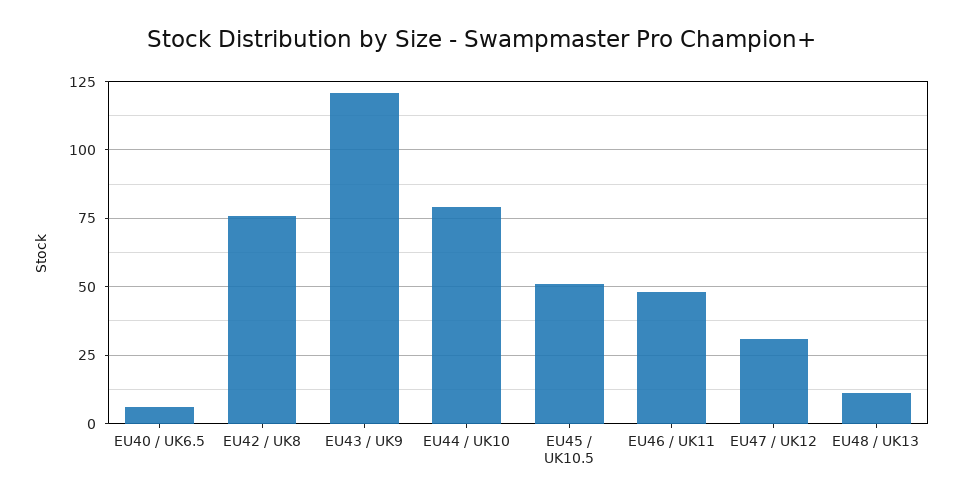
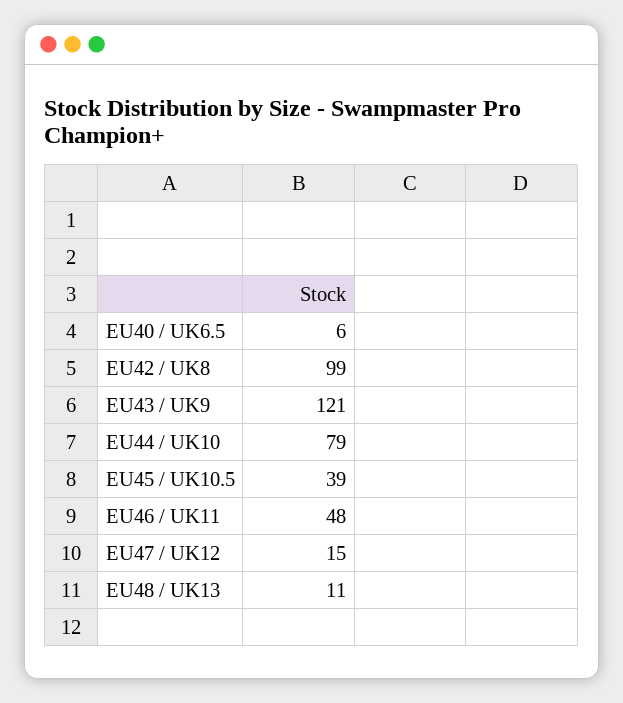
  {
    "EU40 / UK6.5": 6,
-   "EU42 / UK8": 75,
+   "EU42 / UK8": 99,
    "EU43 / UK9": 121,
    "EU44 / UK10": 79,
-   "EU45 / UK10.5": 50,
+   "EU45 / UK10.5": 39,
    "EU46 / UK11": 48,
-   "EU47 / UK12": 30,
+   "EU47 / UK12": 15,
    "EU48 / UK13": 11
  }

